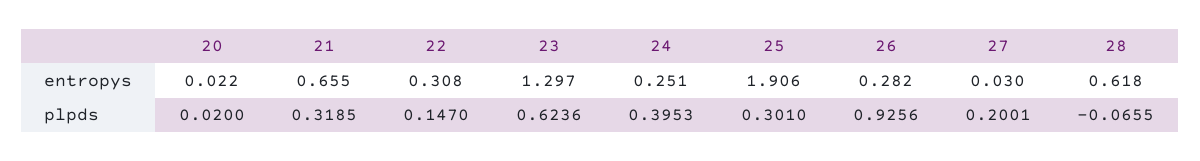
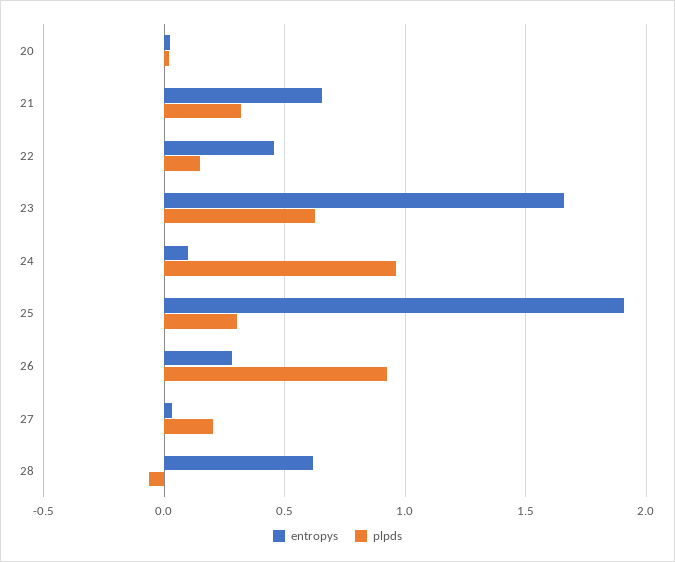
  {
    "entropys": {
      "20": 0.022,
      "21": 0.655,
-     "22": 0.308,
+     "22": 0.45,
-     "23": 1.297,
+     "23": 1.65,
-     "24": 0.251,
+     "24": 0.1,
      "25": 1.906,
      "26": 0.282,
      "27": 0.03,
      "28": 0.618
    },
    "plpds": {
      "20": 0.02,
      "21": 0.3185,
      "22": 0.147,
      "23": 0.6236,
-     "24": 0.3953,
+     "24": 0.95,
      "25": 0.301,
      "26": 0.9256,
      "27": 0.2001,
      "28": -0.0655
    }
  }

